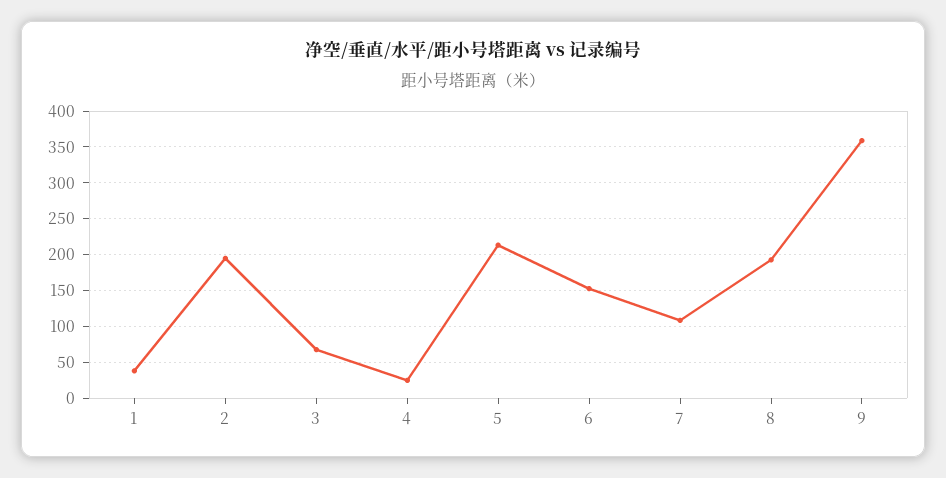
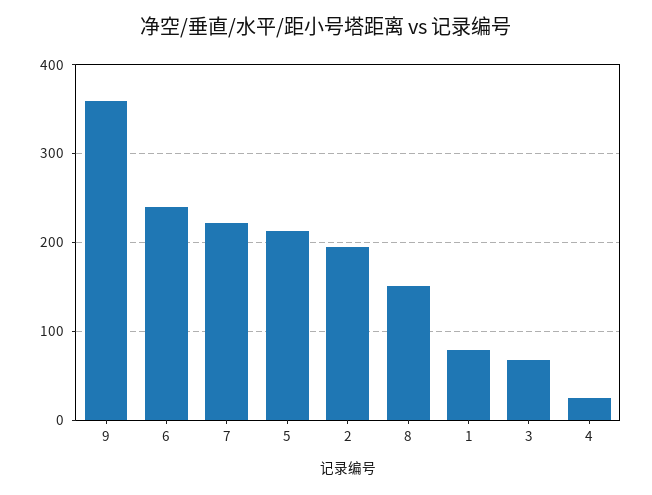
  {
-   "1": 40,
+   "1": 80,
    "2": 190,
    "3": 70,
    "4": 20,
    "5": 210,
-   "6": 150,
+   "6": 240,
-   "7": 110,
+   "7": 220,
-   "8": 190,
+   "8": 150,
    "9": 360
  }

